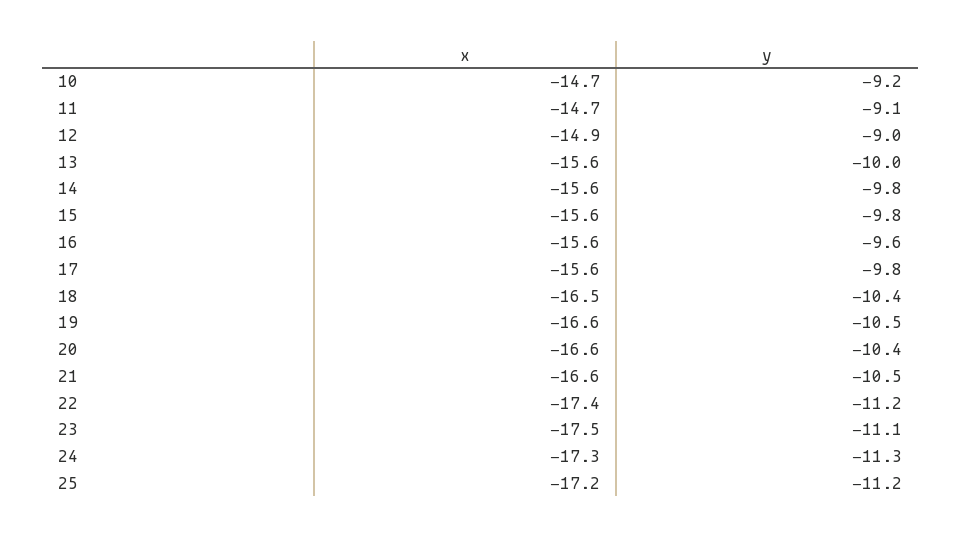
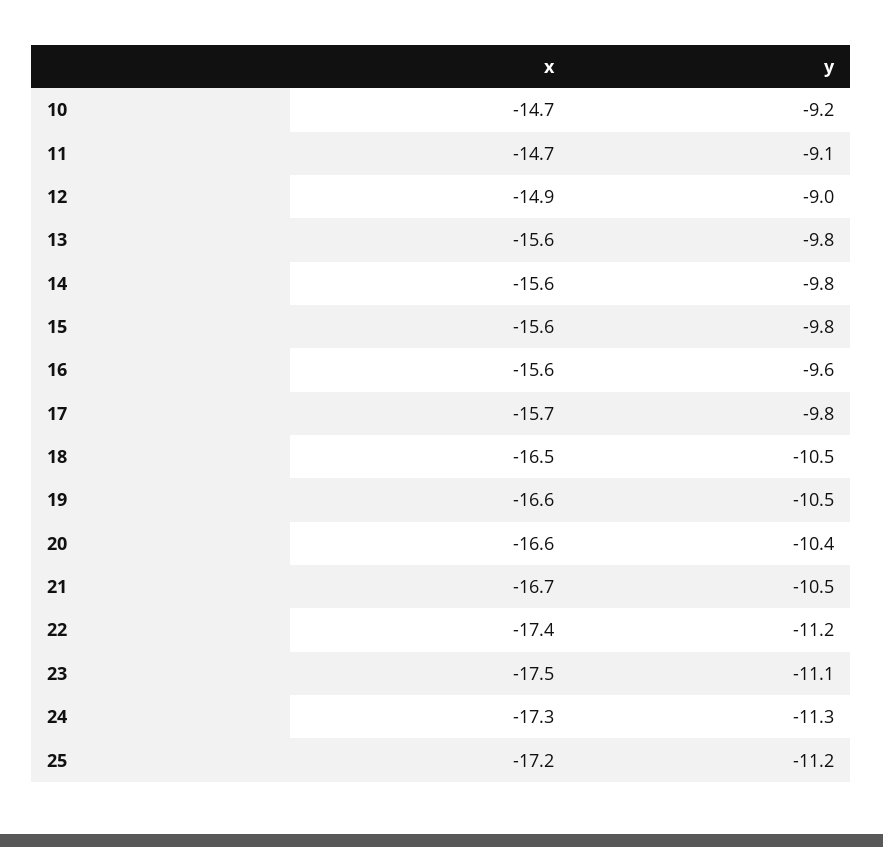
  {
    "x": {
      "10": -14.7,
      "11": -14.7,
      "12": -14.9,
      "13": -15.6,
      "14": -15.6,
      "15": -15.6,
      "16": -15.6,
-     "17": -15.6,
+     "17": -15.7,
      "18": -16.5,
      "19": -16.6,
      "20": -16.6,
-     "21": -16.6,
+     "21": -16.7,
      "22": -17.4,
      "23": -17.5,
      "24": -17.3,
      "25": -17.2
    },
    "y": {
      "10": -9.2,
      "11": -9.1,
      "12": -9,
-     "13": -10,
+     "13": -9.8,
      "14": -9.8,
      "15": -9.8,
      "16": -9.6,
      "17": -9.8,
-     "18": -10.4,
+     "18": -10.5,
      "19": -10.5,
      "20": -10.4,
      "21": -10.5,
      "22": -11.2,
      "23": -11.1,
      "24": -11.3,
      "25": -11.2
    }
  }

